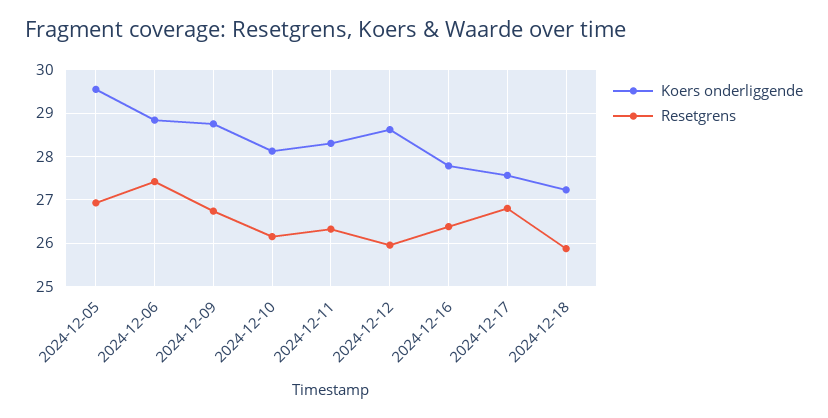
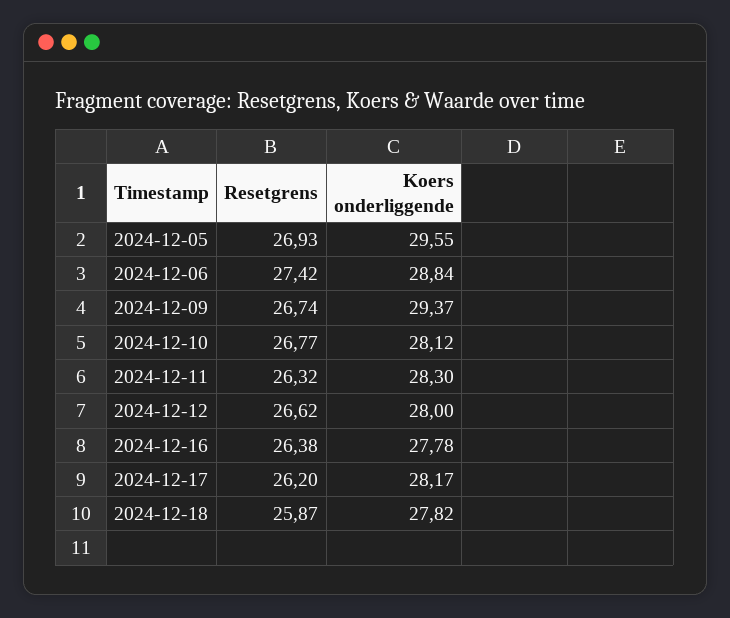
  {
    "Koers onderliggende": {
      "2024-12-05": 29.55,
      "2024-12-06": 28.84,
-     "2024-12-09": 28.8,
+     "2024-12-09": 29.37,
      "2024-12-10": 28.12,
      "2024-12-11": 28.3,
-     "2024-12-12": 28.6,
+     "2024-12-12": 28,
      "2024-12-16": 27.78,
-     "2024-12-17": 27.6,
+     "2024-12-17": 28.17,
-     "2024-12-18": 27.2
+     "2024-12-18": 27.82
    },
    "Resetgrens": {
      "2024-12-05": 26.93,
      "2024-12-06": 27.42,
      "2024-12-09": 26.74,
-     "2024-12-10": 26.2,
+     "2024-12-10": 26.77,
      "2024-12-11": 26.32,
-     "2024-12-12": 26,
+     "2024-12-12": 26.62,
      "2024-12-16": 26.38,
-     "2024-12-17": 26.8,
+     "2024-12-17": 26.2,
      "2024-12-18": 25.87
    }
  }

